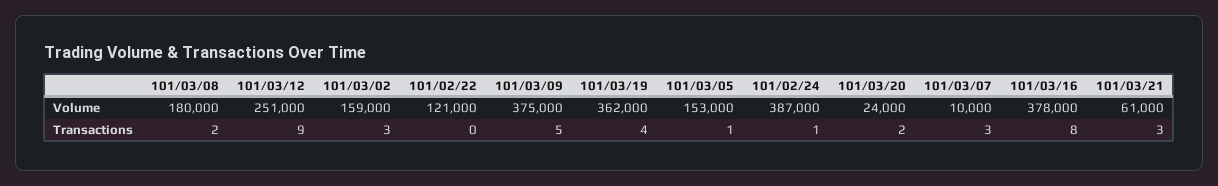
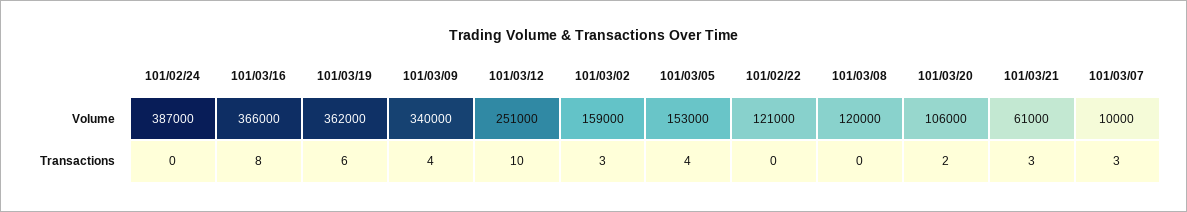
  {
    "101/03/08": {
-     "Volume": 180000,
+     "Volume": 120000,
-     "Transactions": 2
+     "Transactions": 0
    },
    "101/03/12": {
      "Volume": 251000,
-     "Transactions": 9
+     "Transactions": 10
    },
    "101/03/02": {
      "Volume": 159000,
      "Transactions": 3
    },
    "101/02/22": {
      "Volume": 121000,
      "Transactions": 0
    },
    "101/03/09": {
-     "Volume": 375000,
+     "Volume": 340000,
-     "Transactions": 5
+     "Transactions": 4
    },
    "101/03/19": {
      "Volume": 362000,
-     "Transactions": 4
+     "Transactions": 6
    },
    "101/03/05": {
      "Volume": 153000,
-     "Transactions": 1
+     "Transactions": 4
    },
    "101/02/24": {
      "Volume": 387000,
-     "Transactions": 1
+     "Transactions": 0
    },
    "101/03/20": {
-     "Volume": 24000,
+     "Volume": 106000,
      "Transactions": 2
    },
    "101/03/07": {
      "Volume": 10000,
      "Transactions": 3
    },
    "101/03/16": {
-     "Volume": 378000,
+     "Volume": 366000,
      "Transactions": 8
    },
    "101/03/21": {
      "Volume": 61000,
      "Transactions": 3
    }
  }

